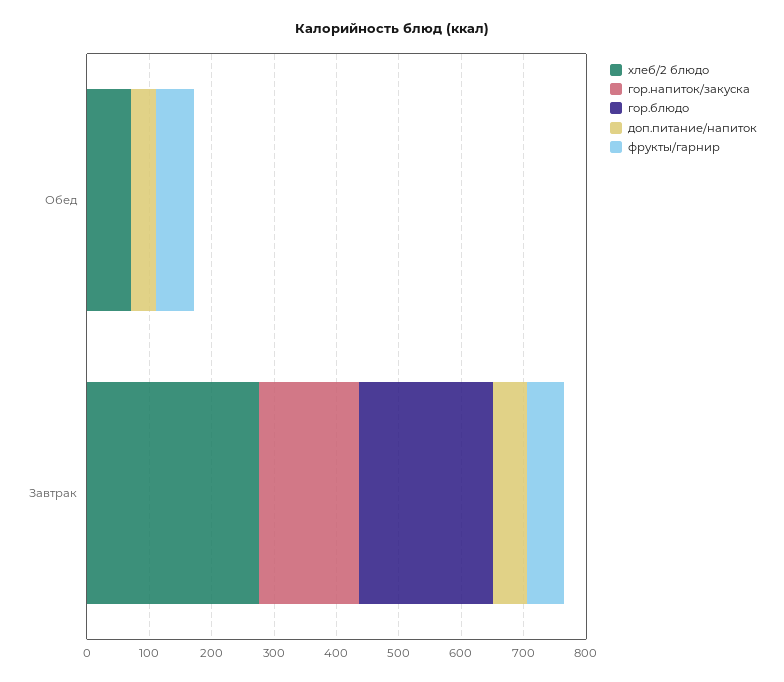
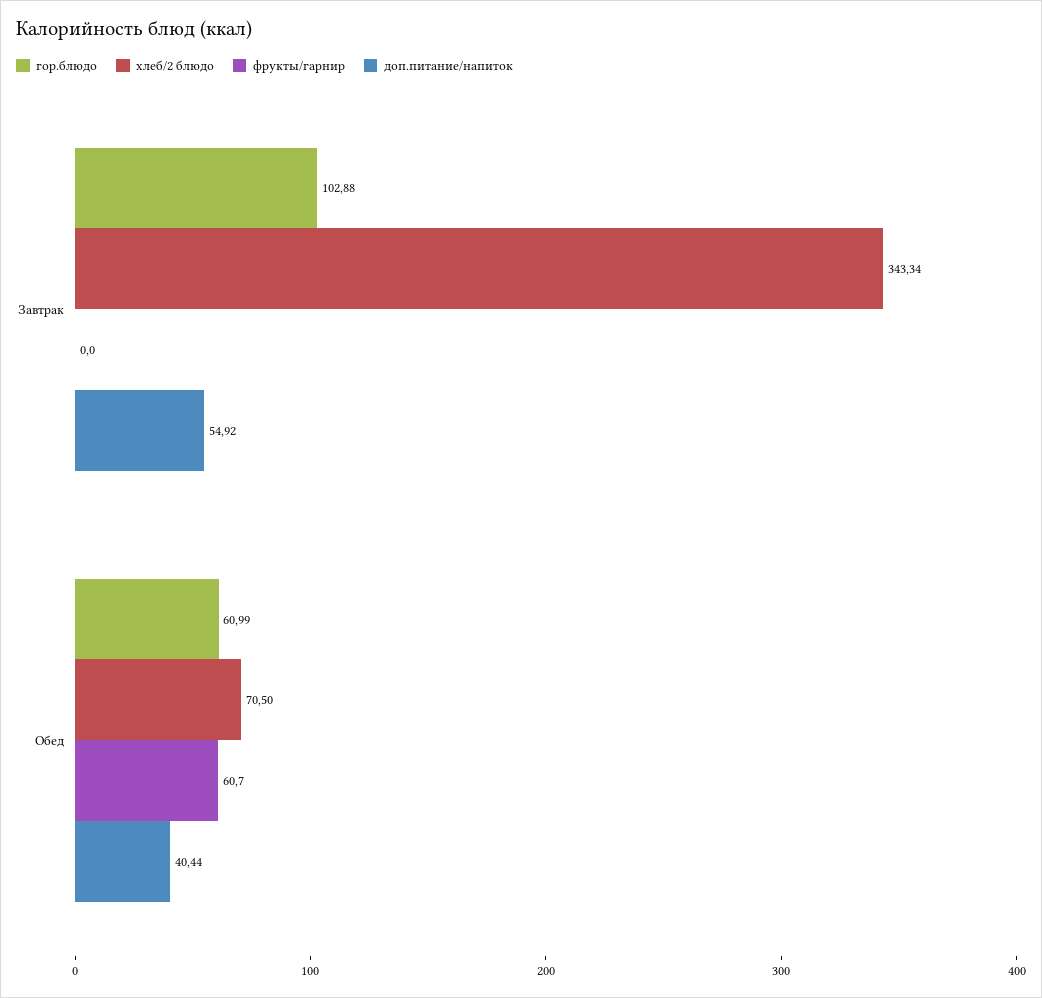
  {
    "хлеб/2 блюдо": {
      "Обед": 70.5,
-     "Завтрак": 280
+     "Завтрак": 343.34
    },
-   "гор.напиток/закуска": {
-     "Обед": 0,
-     "Завтрак": 160
-   },
    "гор.блюдо": {
-     "Обед": 0,
+     "Обед": 60.99,
-     "Завтрак": 220
+     "Завтрак": 102.88
    },
    "доп.питание/напиток": {
      "Обед": 40.44,
      "Завтрак": 54.92
    },
    "фрукты/гарнир": {
      "Обед": 60.7,
-     "Завтрак": 60
+     "Завтрак": 0
    }
  }

